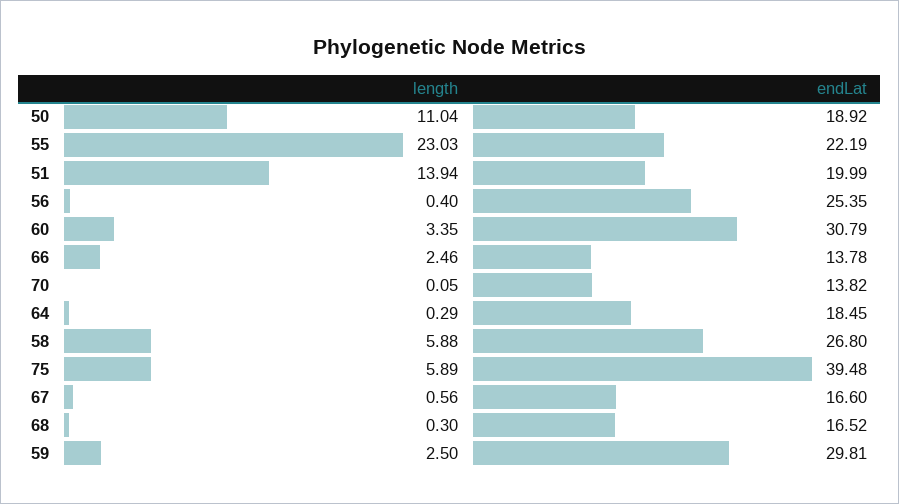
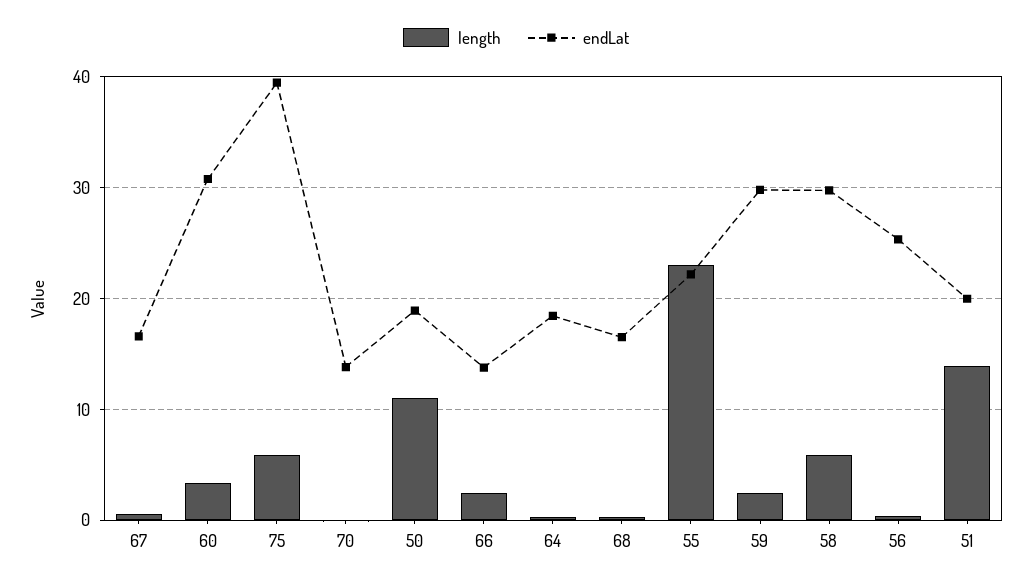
  {
    "length": {
      "50": 11.04,
      "55": 23.03,
      "51": 13.94,
      "56": 0.4,
      "60": 3.35,
      "66": 2.46,
      "70": 0.05,
      "64": 0.29,
      "58": 5.88,
      "75": 5.89,
      "67": 0.56,
      "68": 0.3,
      "59": 2.5
    },
    "endLat": {
      "50": 18.92,
      "55": 22.19,
      "51": 19.99,
      "56": 25.35,
      "60": 30.79,
      "66": 13.78,
      "70": 13.82,
      "64": 18.45,
-     "58": 26.8,
+     "58": 30,
      "75": 39.48,
      "67": 16.6,
      "68": 16.52,
      "59": 29.81
    }
  }

